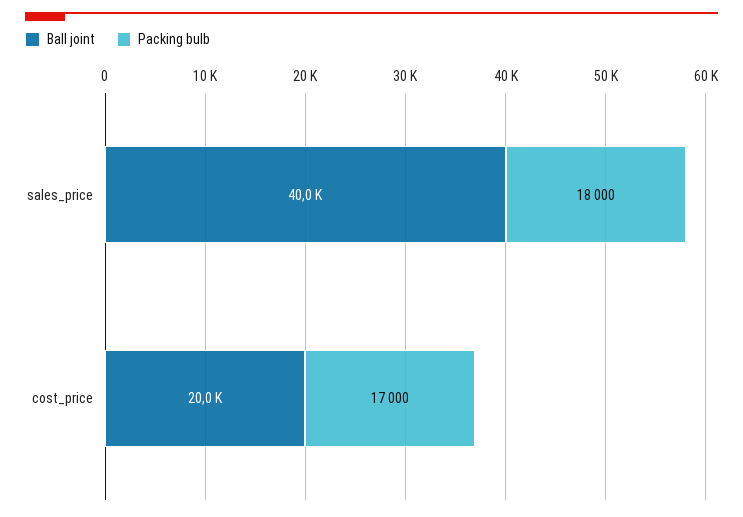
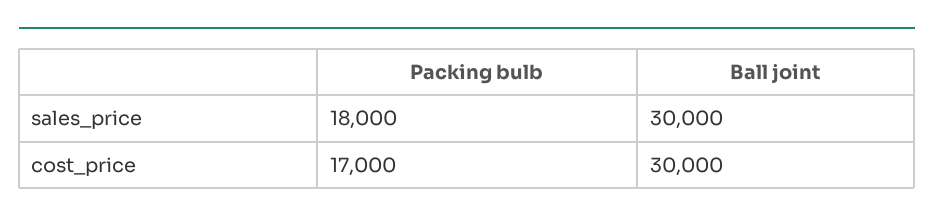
  {
    "Ball joint": {
-     "sales_price": 40000,
+     "sales_price": 30000,
-     "cost_price": 20000
+     "cost_price": 30000
    },
    "Packing bulb": {
      "sales_price": 18000,
      "cost_price": 17000
    }
  }

